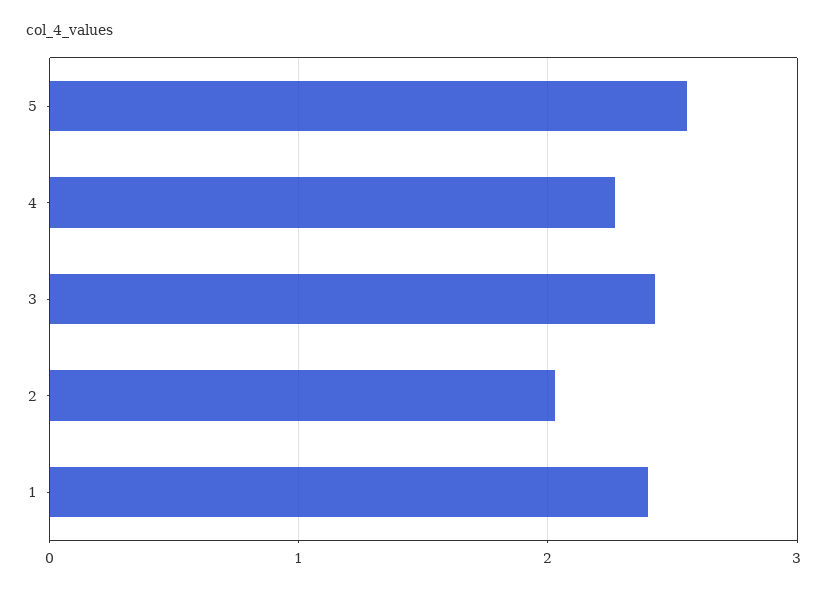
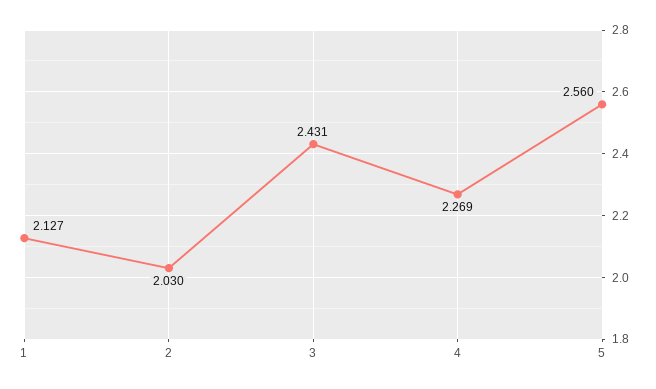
  {
    "5": 2.56,
    "4": 2.269,
    "3": 2.431,
    "2": 2.03,
-   "1": 2.4
+   "1": 2.127
  }

